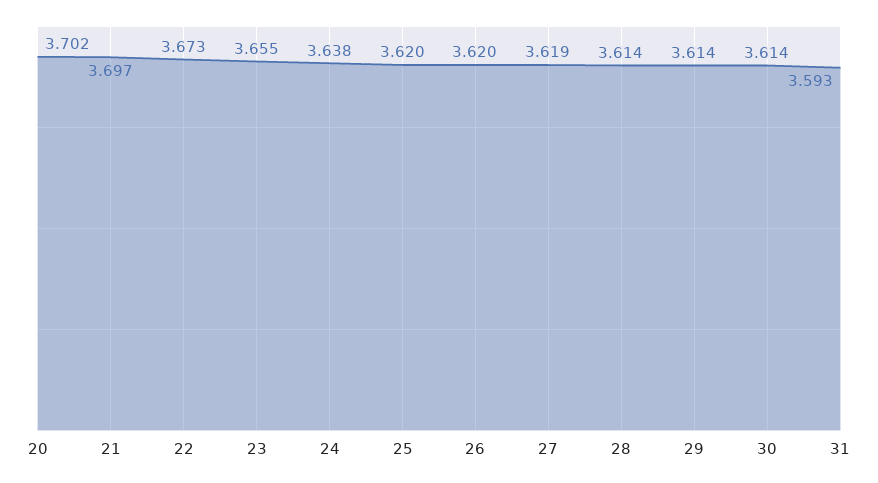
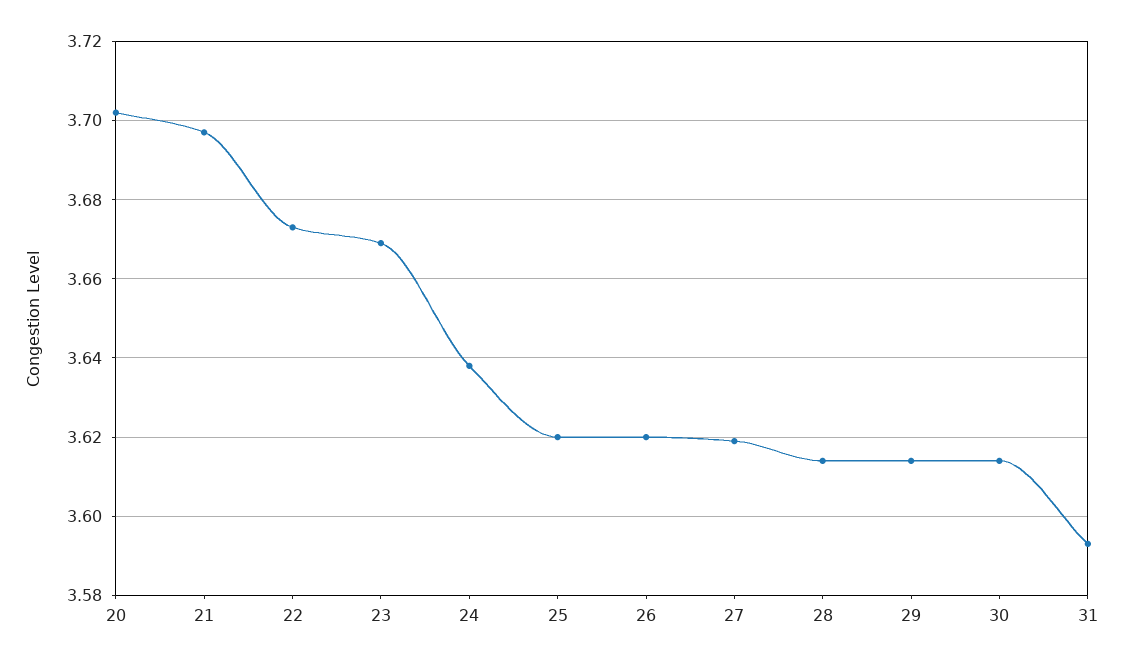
  {
    "20": 3.702,
    "21": 3.697,
    "22": 3.673,
-   "23": 3.655,
+   "23": 3.67,
    "24": 3.638,
    "25": 3.62,
    "26": 3.62,
    "27": 3.619,
    "28": 3.614,
    "29": 3.614,
    "30": 3.614,
    "31": 3.593
  }

